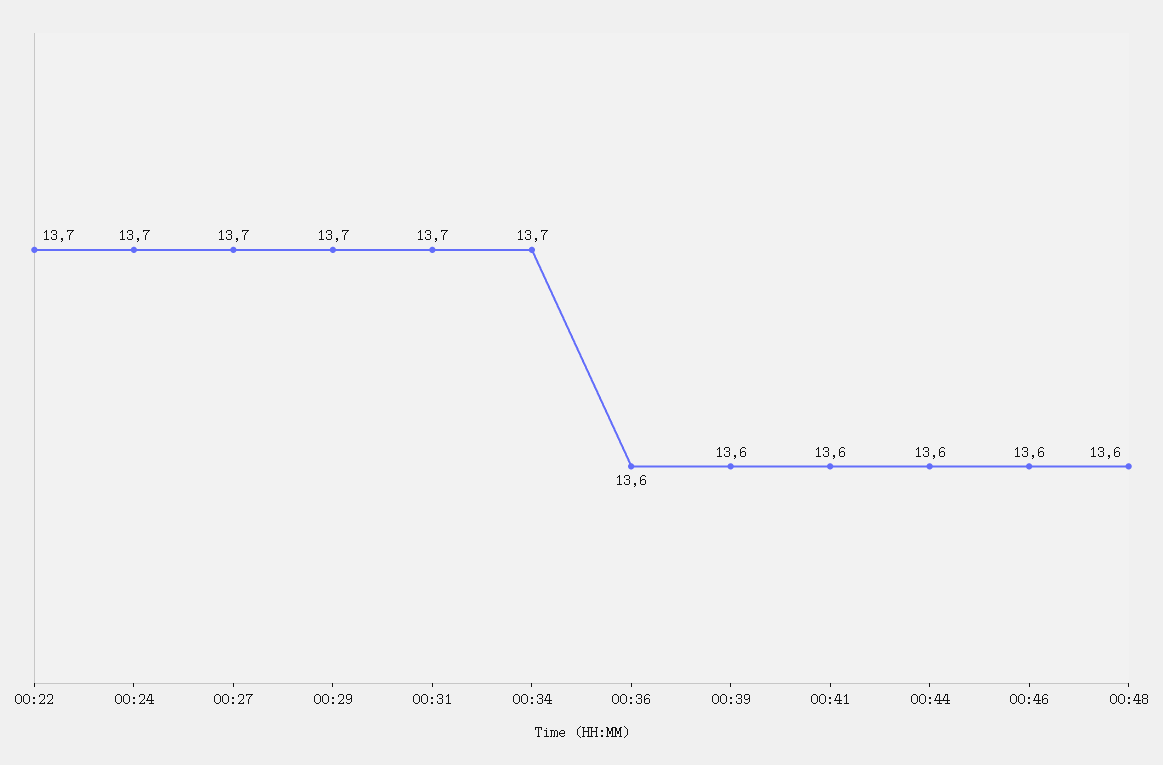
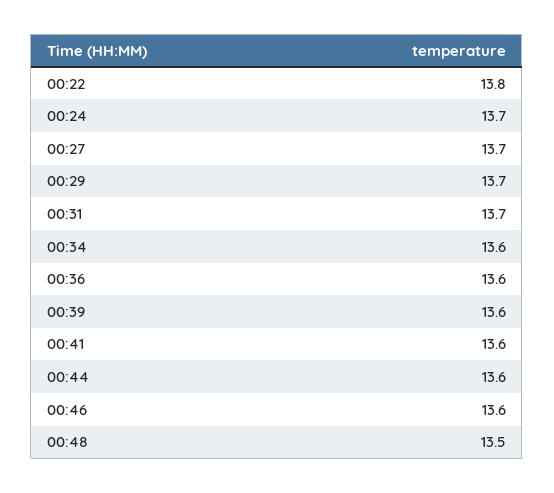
  {
-   "00:22": 13.7,
+   "00:22": 13.8,
    "00:24": 13.7,
    "00:27": 13.7,
    "00:29": 13.7,
    "00:31": 13.7,
-   "00:34": 13.7,
+   "00:34": 13.6,
    "00:36": 13.6,
    "00:39": 13.6,
    "00:41": 13.6,
    "00:44": 13.6,
    "00:46": 13.6,
-   "00:48": 13.6
+   "00:48": 13.5
  }

